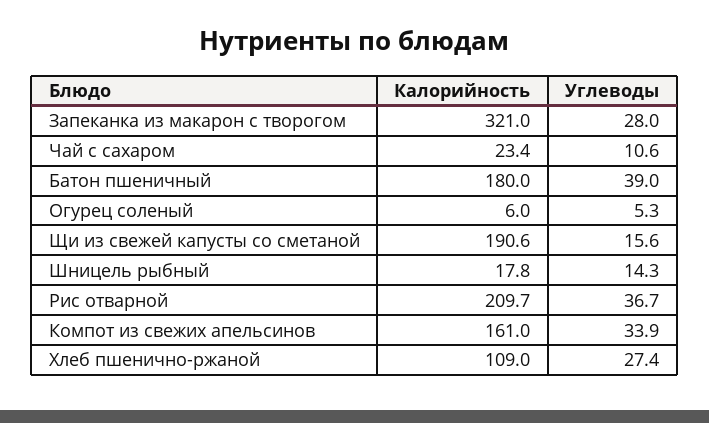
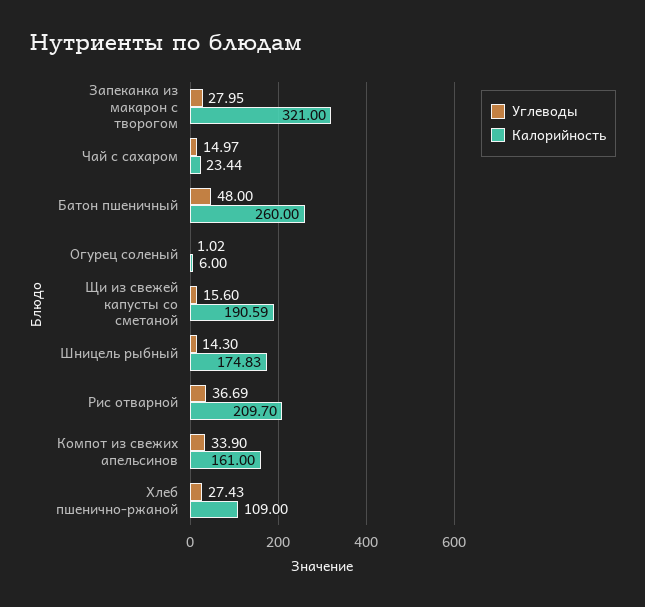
  {
    "Калорийность": {
      "Запеканка из макарон с творогом": 321,
      "Чай с сахаром": 23.44,
-     "Батон пшеничный": 180,
+     "Батон пшеничный": 260,
      "Огурец соленый": 6,
      "Щи из свежей капусты со сметаной": 190.59,
-     "Шницель рыбный": 17.8,
+     "Шницель рыбный": 174.83,
      "Рис отварной": 209.7,
      "Компот из свежих апельсинов": 161,
      "Хлеб пшенично-ржаной": 109
    },
    "Углеводы": {
      "Запеканка из макарон с творогом": 27.95,
-     "Чай с сахаром": 10.6,
+     "Чай с сахаром": 14.97,
-     "Батон пшеничный": 39,
+     "Батон пшеничный": 48,
-     "Огурец соленый": 5.3,
+     "Огурец соленый": 1.02,
      "Щи из свежей капусты со сметаной": 15.6,
      "Шницель рыбный": 14.3,
      "Рис отварной": 36.69,
      "Компот из свежих апельсинов": 33.9,
      "Хлеб пшенично-ржаной": 27.43
    }
  }

